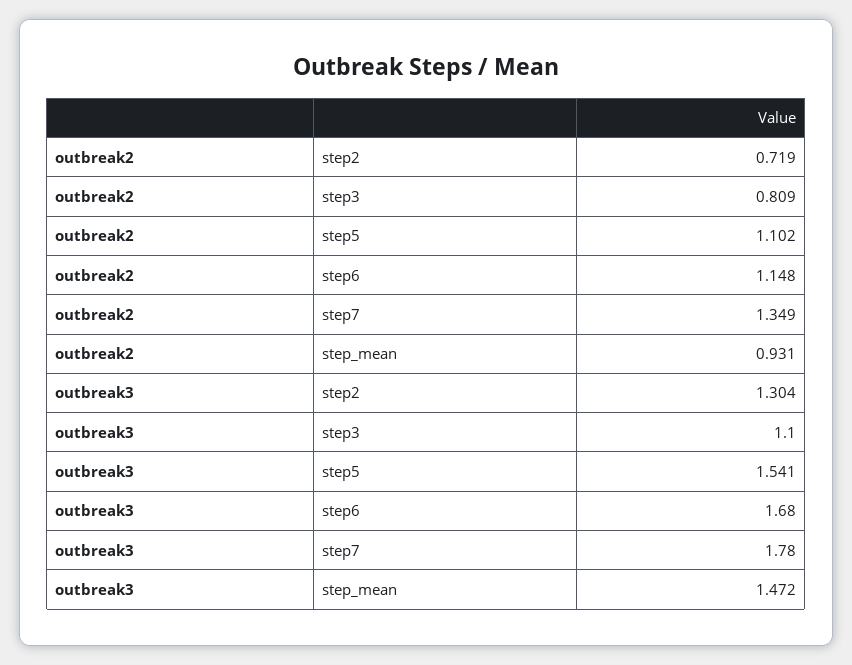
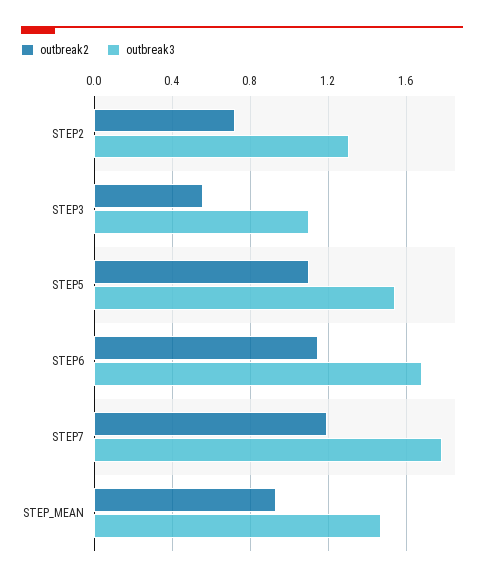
  {
    "outbreak2": {
      "step2": 0.719,
-     "step3": 0.809,
+     "step3": 0.55,
      "step5": 1.102,
      "step6": 1.148,
-     "step7": 1.349,
+     "step7": 1.2,
      "step_mean": 0.931
    },
    "outbreak3": {
      "step2": 1.304,
      "step3": 1.1,
      "step5": 1.541,
      "step6": 1.68,
      "step7": 1.78,
      "step_mean": 1.472
    }
  }

